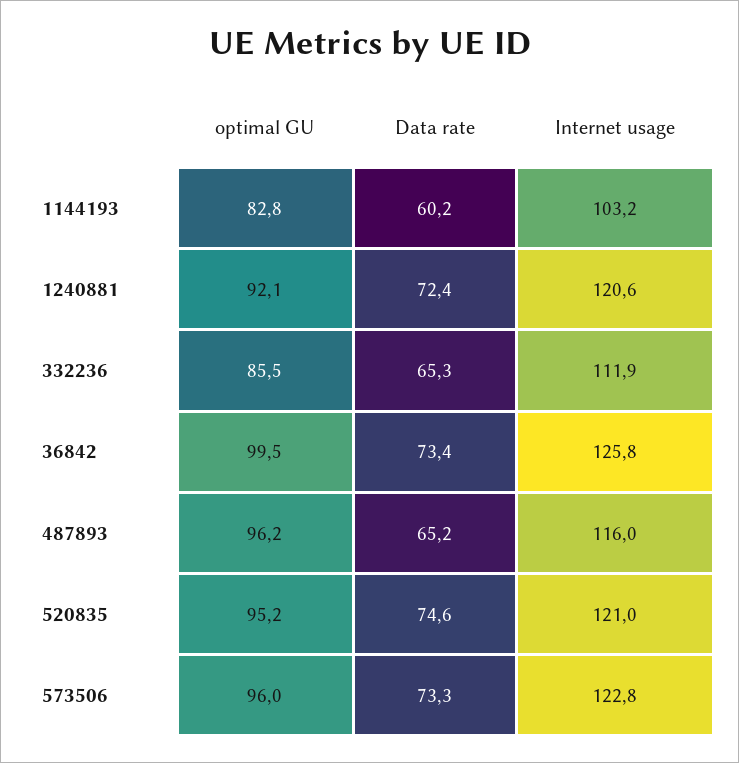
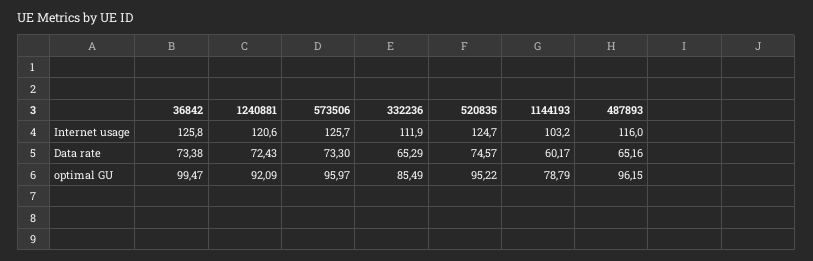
  {
    "optimal GU": {
-     "1144193": 82.8,
+     "1144193": 78.79,
      "1240881": 92.09,
      "332236": 85.49,
      "36842": 99.47,
      "487893": 96.15,
      "520835": 95.22,
      "573506": 95.97
    },
    "Data rate": {
      "1144193": 60.17,
      "1240881": 72.43,
      "332236": 65.29,
      "36842": 73.38,
      "487893": 65.16,
      "520835": 74.57,
      "573506": 73.3
    },
    "Internet usage": {
      "1144193": 103.2,
      "1240881": 120.6,
      "332236": 111.9,
      "36842": 125.8,
      "487893": 116,
-     "520835": 121,
+     "520835": 124.7,
-     "573506": 122.8
+     "573506": 125.7
    }
  }

